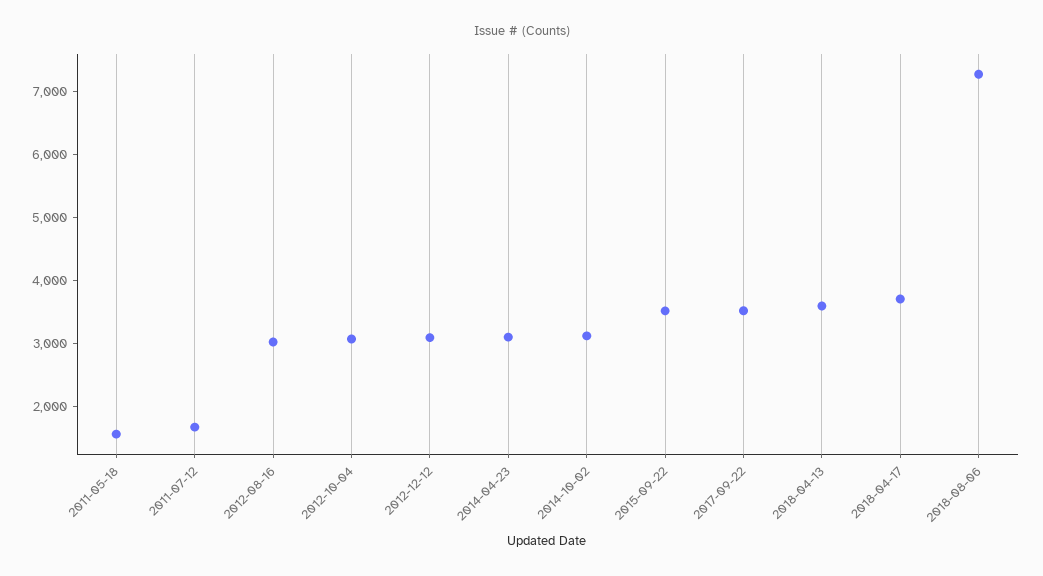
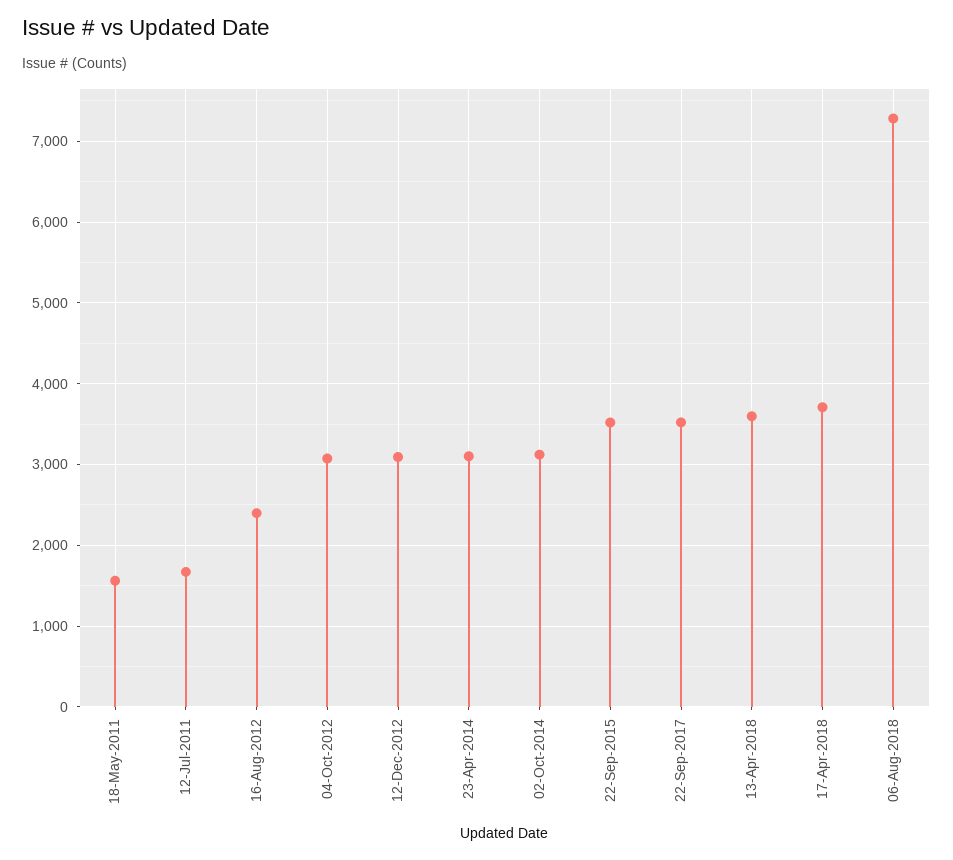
  {
    "2011-05-18": 1600,
    "2011-07-12": 1700,
-   "2012-08-16": 3000,
+   "2012-08-16": 2400,
    "2012-10-04": 3100,
    "2012-12-12": 3100,
    "2014-04-23": 3100,
    "2014-10-02": 3100,
    "2015-09-22": 3500,
    "2017-09-22": 3500,
    "2018-04-13": 3600,
    "2018-04-17": 3700,
    "2018-08-06": 7300
  }

